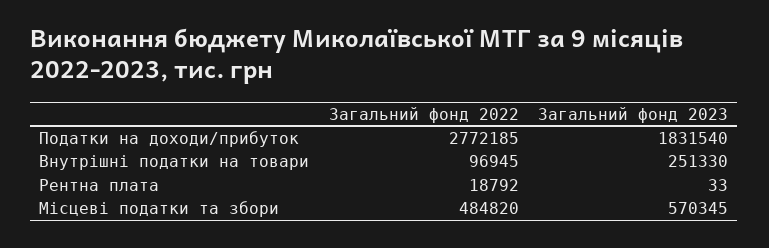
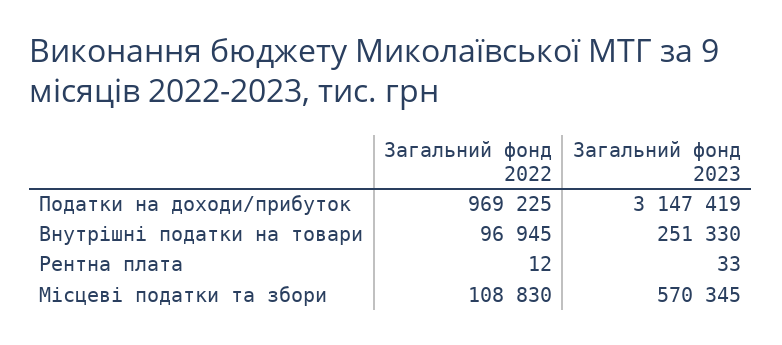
  {
    "Загальний фонд 2022": {
-     "Податки на доходи/прибуток": 2772185,
+     "Податки на доходи/прибуток": 969225,
      "Внутрішні податки на товари": 96945,
-     "Рентна плата": 18792,
+     "Рентна плата": 12,
-     "Місцеві податки та збори": 484820
+     "Місцеві податки та збори": 108830
    },
    "Загальний фонд 2023": {
-     "Податки на доходи/прибуток": 1831540,
+     "Податки на доходи/прибуток": 3147419,
      "Внутрішні податки на товари": 251330,
      "Рентна плата": 33,
      "Місцеві податки та збори": 570345
    }
  }

